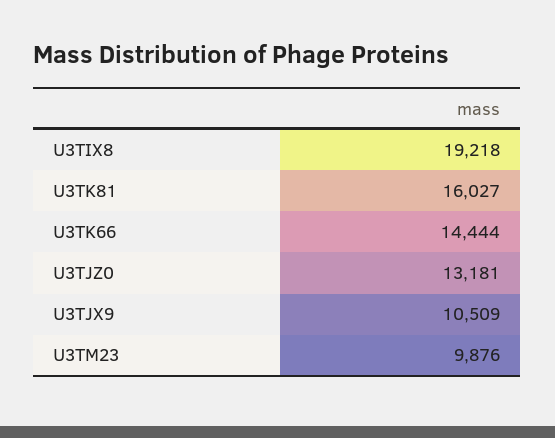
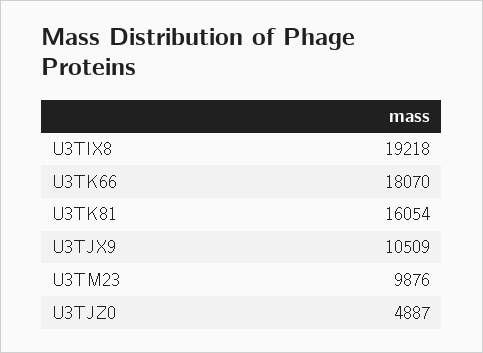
  {
    "U3TIX8": 19218,
-   "U3TK81": 16027,
+   "U3TK81": 16054,
-   "U3TK66": 14444,
+   "U3TK66": 18070,
-   "U3TJZ0": 13181,
+   "U3TJZ0": 4887,
    "U3TJX9": 10509,
    "U3TM23": 9876
  }

